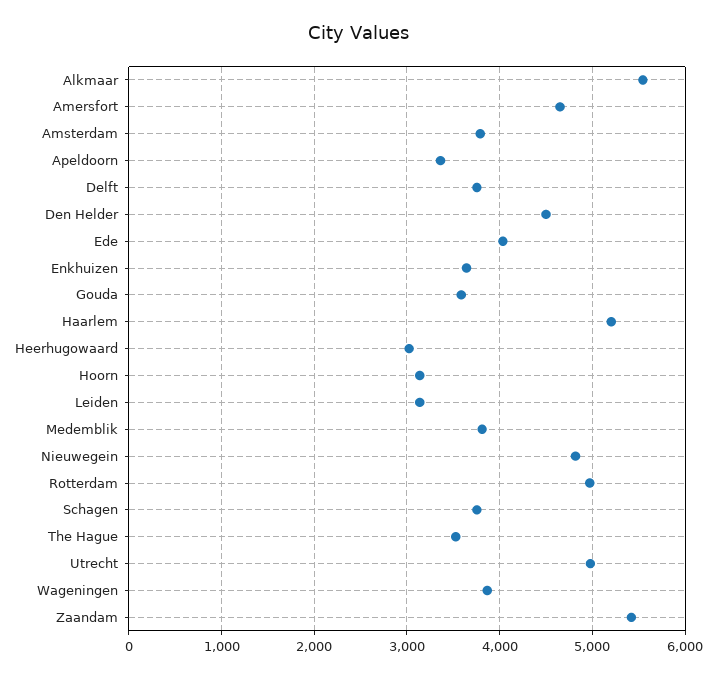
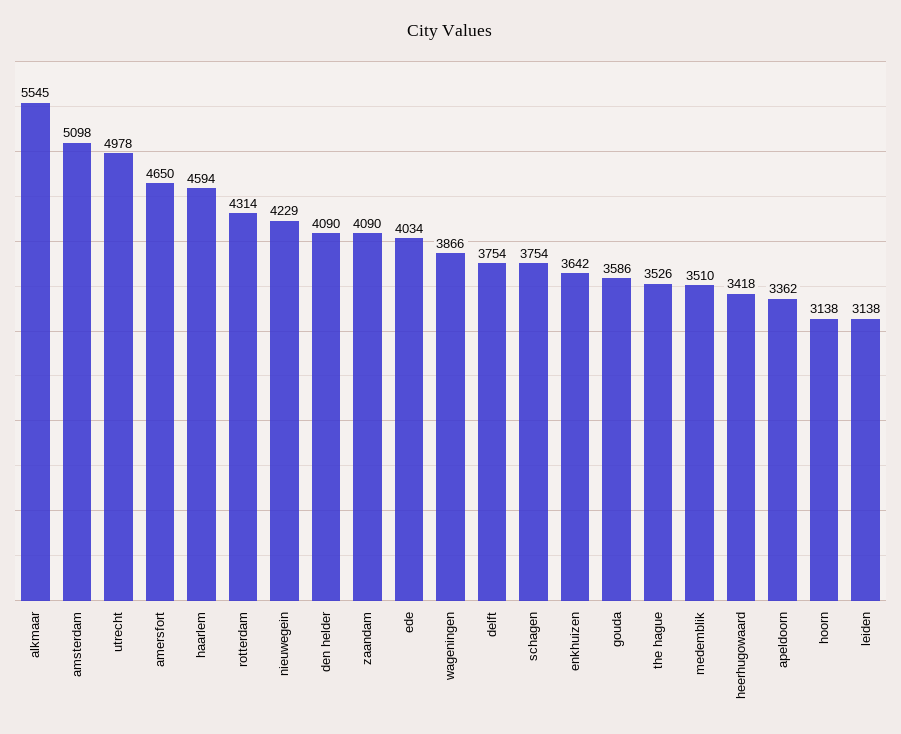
  {
    "Alkmaar": 5545,
    "Amersfort": 4650,
-   "Amsterdam": 3800,
+   "Amsterdam": 5098,
    "Apeldoorn": 3362,
    "Delft": 3754,
-   "Den Helder": 4500,
+   "Den Helder": 4090,
    "Ede": 4034,
    "Enkhuizen": 3642,
    "Gouda": 3586,
-   "Haarlem": 5200,
+   "Haarlem": 4594,
-   "Heerhugowaard": 3000,
+   "Heerhugowaard": 3418,
    "Hoorn": 3138,
    "Leiden": 3138,
-   "Medemblik": 3800,
+   "Medemblik": 3510,
-   "Nieuwegein": 4800,
+   "Nieuwegein": 4229,
-   "Rotterdam": 5000,
+   "Rotterdam": 4314,
    "Schagen": 3754,
    "The Hague": 3526,
    "Utrecht": 4978,
    "Wageningen": 3866,
-   "Zaandam": 5400
+   "Zaandam": 4090
  }

